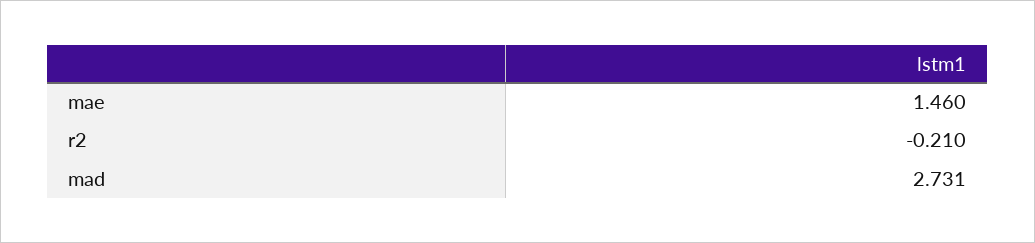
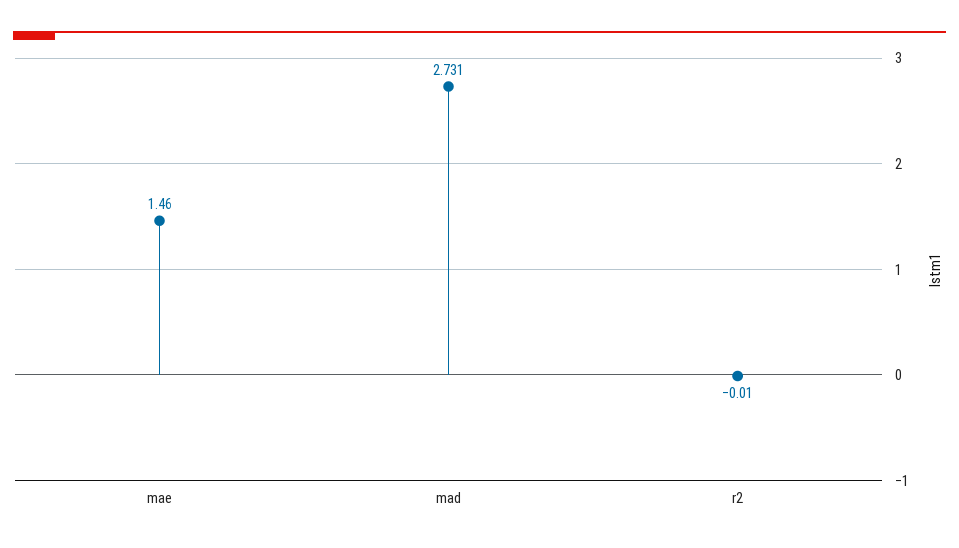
  {
    "mae": 1.46,
-   "r2": -0.21,
+   "r2": -0.01,
    "mad": 2.731
  }

